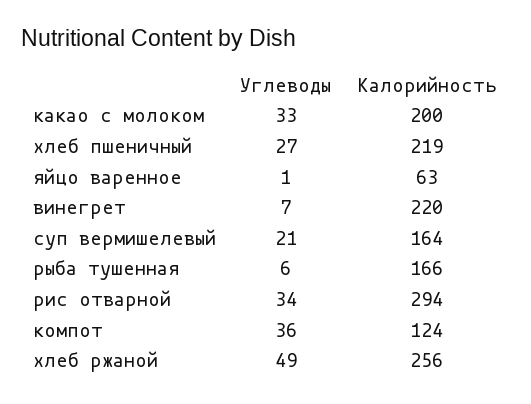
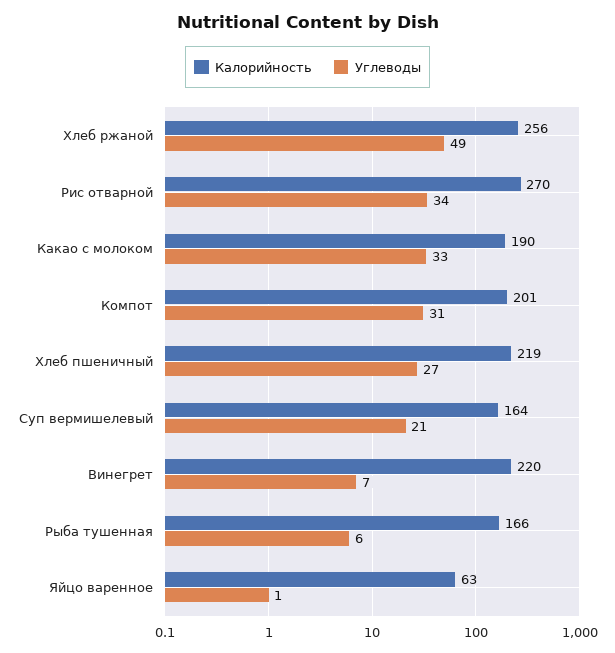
  {
    "Углеводы": {
      "какао с молоком": 33,
      "хлеб пшеничный": 27,
      "яйцо варенное": 1,
      "винегрет": 7,
      "суп вермишелевый": 21,
      "рыба тушенная": 6,
      "рис отварной": 34,
-     "компот": 36,
+     "компот": 31,
      "хлеб ржаной": 49
    },
    "Калорийность": {
-     "какао с молоком": 200,
+     "какао с молоком": 190,
      "хлеб пшеничный": 219,
      "яйцо варенное": 63,
      "винегрет": 220,
      "суп вермишелевый": 164,
      "рыба тушенная": 166,
-     "рис отварной": 294,
+     "рис отварной": 270,
-     "компот": 124,
+     "компот": 201,
      "хлеб ржаной": 256
    }
  }

